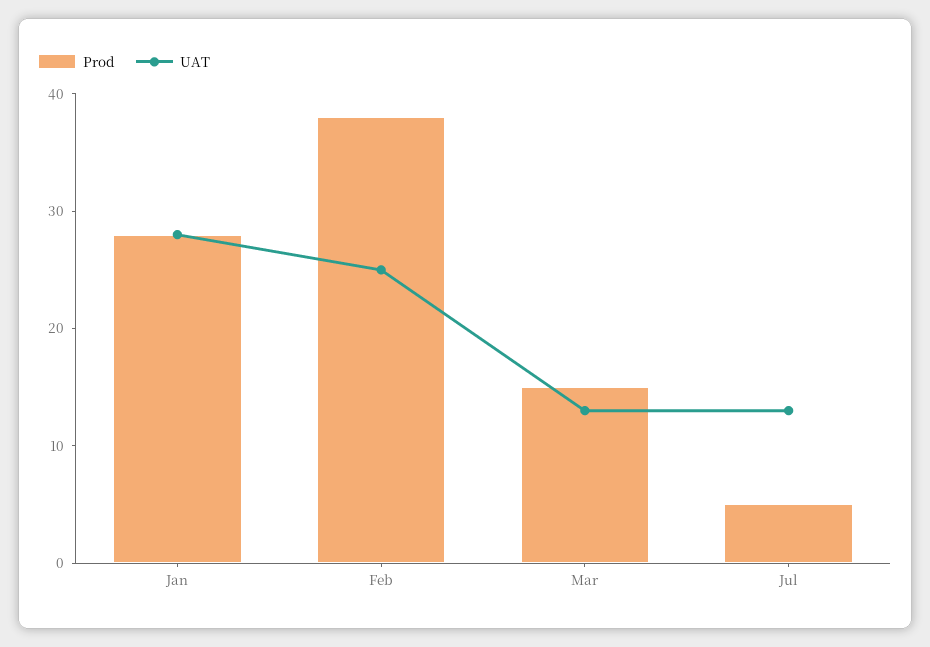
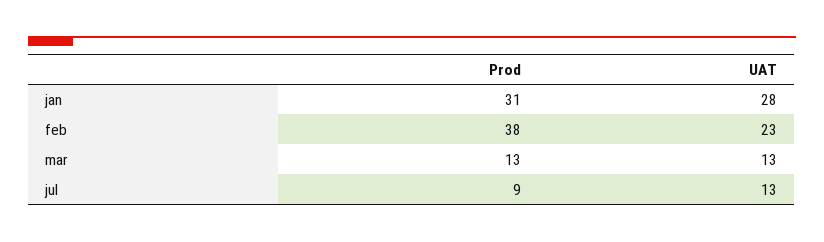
  {
    "Prod": {
-     "Jan": 28,
+     "Jan": 31,
      "Feb": 38,
-     "Mar": 15,
+     "Mar": 13,
-     "Jul": 5
+     "Jul": 9
    },
    "UAT": {
      "Jan": 28,
-     "Feb": 25,
+     "Feb": 23,
      "Mar": 13,
      "Jul": 13
    }
  }

